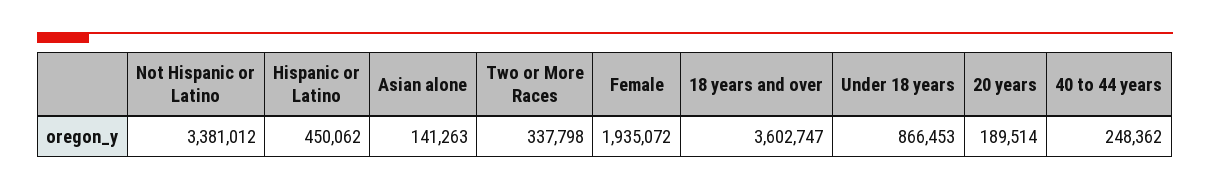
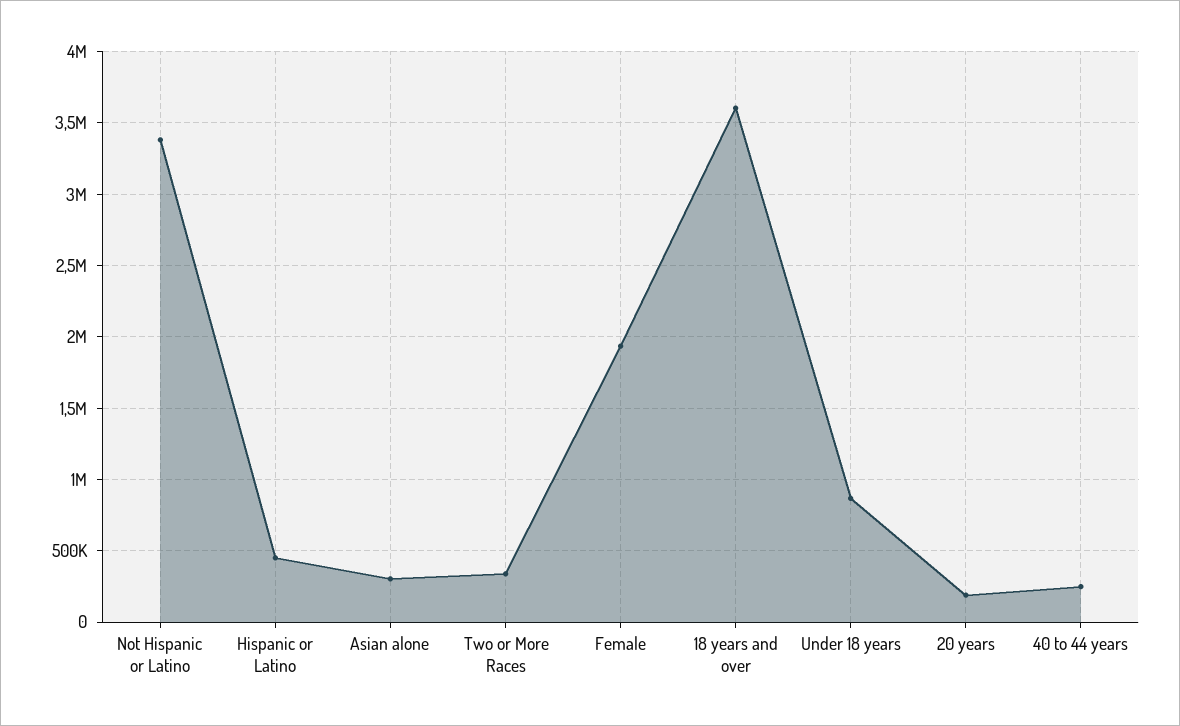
  {
    "Not Hispanic or Latino": 3381012,
    "Hispanic or Latino": 450062,
-   "Asian alone": 141263,
+   "Asian alone": 300000,
    "Two or More Races": 337798,
    "Female": 1935072,
    "18 years and over": 3602747,
    "Under 18 years": 866453,
    "20 years": 189514,
    "40 to 44 years": 248362
  }

